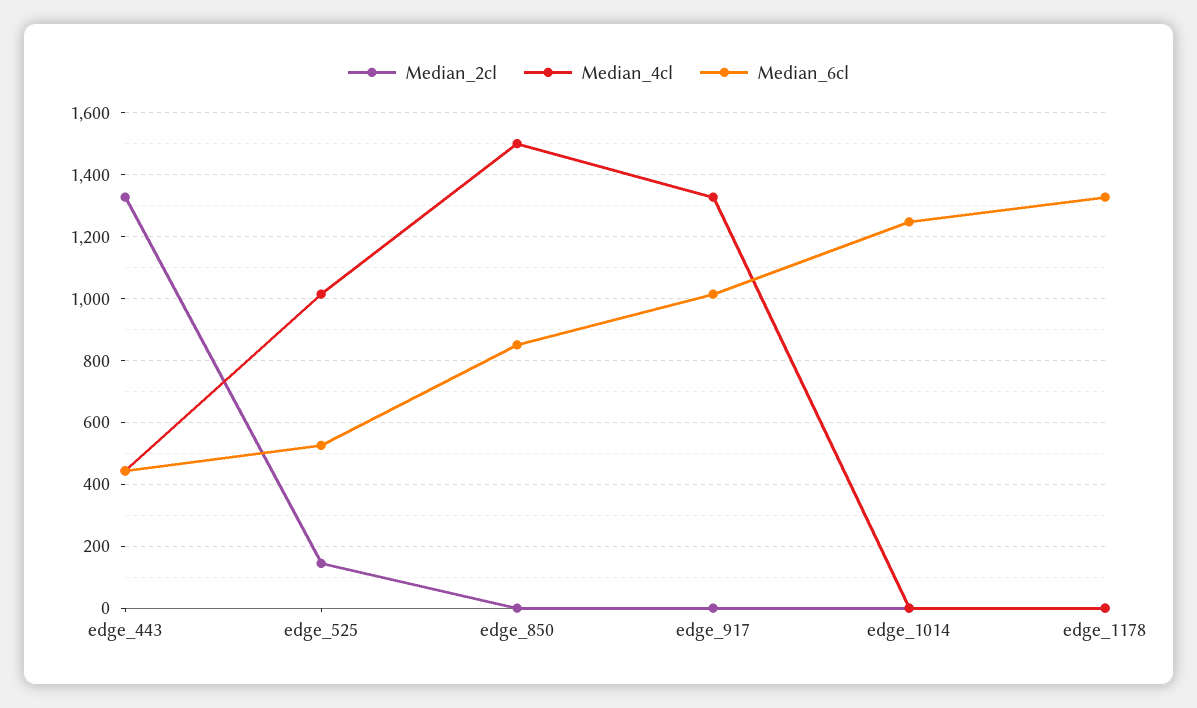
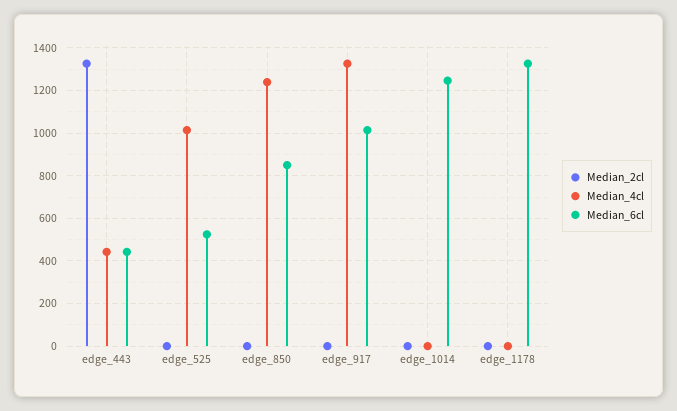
  {
    "Median_2cl": {
      "edge_443": 1320,
-     "edge_525": 140,
+     "edge_525": 0,
      "edge_850": 0,
      "edge_917": 0,
      "edge_1014": 0,
      "edge_1178": 0
    },
    "Median_4cl": {
      "edge_443": 440,
      "edge_525": 1020,
-     "edge_850": 1500,
+     "edge_850": 1250,
      "edge_917": 1320,
      "edge_1014": 0,
      "edge_1178": 0
    },
    "Median_6cl": {
      "edge_443": 440,
      "edge_525": 520,
      "edge_850": 860,
      "edge_917": 1020,
      "edge_1014": 1240,
      "edge_1178": 1320
    }
  }

